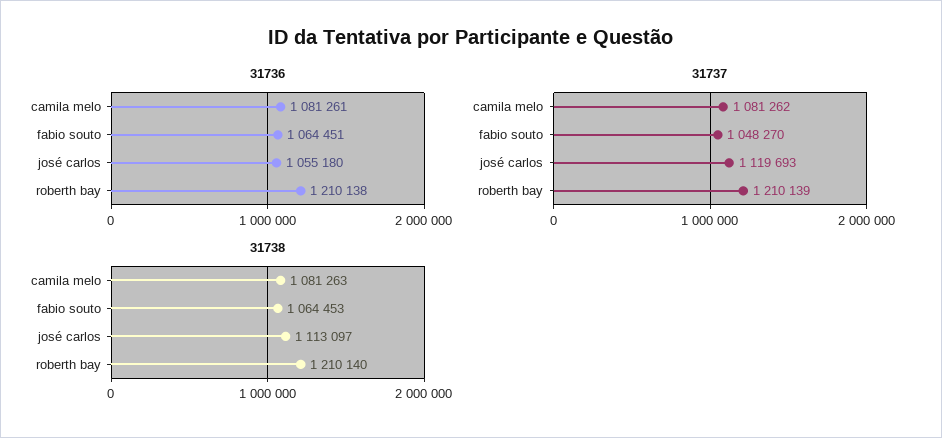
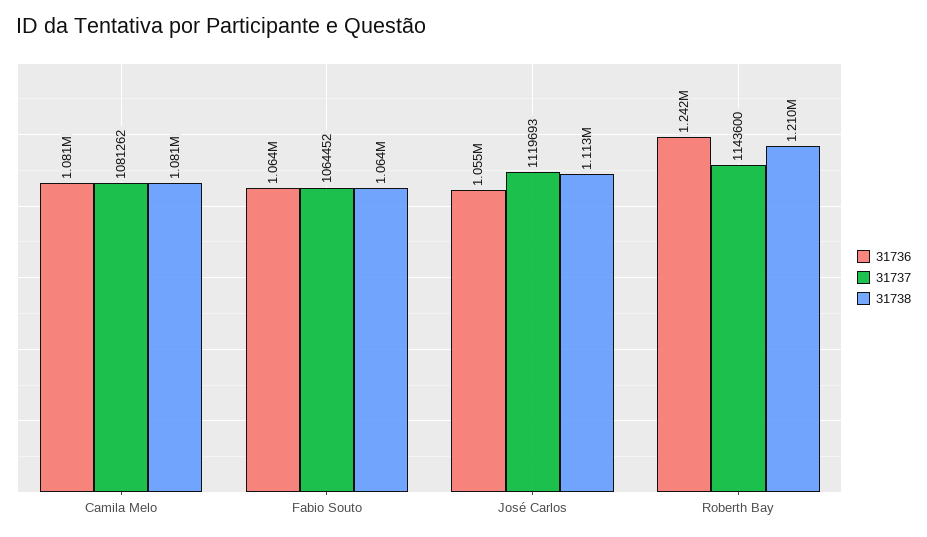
  {
    "31736": {
      "camila melo": 1081261,
      "fabio souto": 1064451,
      "josé carlos": 1055180,
-     "roberth bay": 1210138
+     "roberth bay": 1242000
    },
    "31737": {
      "camila melo": 1081262,
-     "fabio souto": 1048270,
+     "fabio souto": 1064452,
      "josé carlos": 1119693,
-     "roberth bay": 1210139
+     "roberth bay": 1143600
    },
    "31738": {
      "camila melo": 1081263,
      "fabio souto": 1064453,
      "josé carlos": 1113097,
      "roberth bay": 1210140
    }
  }

